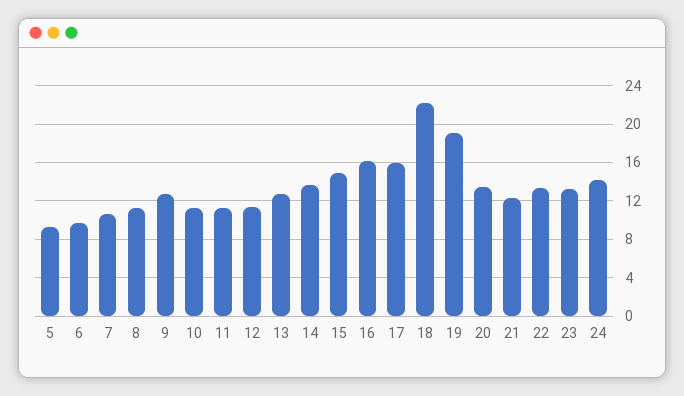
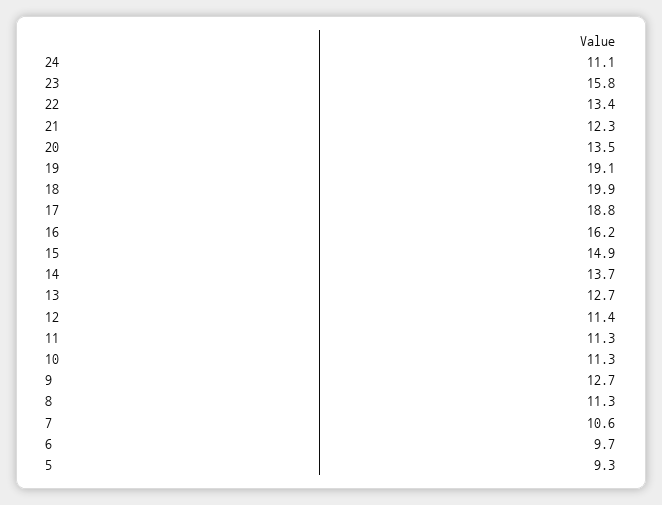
  {
    "5": 9.3,
    "6": 9.7,
    "7": 10.6,
    "8": 11.3,
    "9": 12.7,
    "10": 11.3,
    "11": 11.3,
    "12": 11.4,
    "13": 12.7,
    "14": 13.7,
    "15": 14.9,
    "16": 16.2,
-   "17": 16,
+   "17": 18.8,
-   "18": 22,
+   "18": 19.9,
    "19": 19.1,
    "20": 13.5,
    "21": 12.3,
    "22": 13.4,
-   "23": 13,
+   "23": 15.8,
-   "24": 14
+   "24": 11.1
  }

